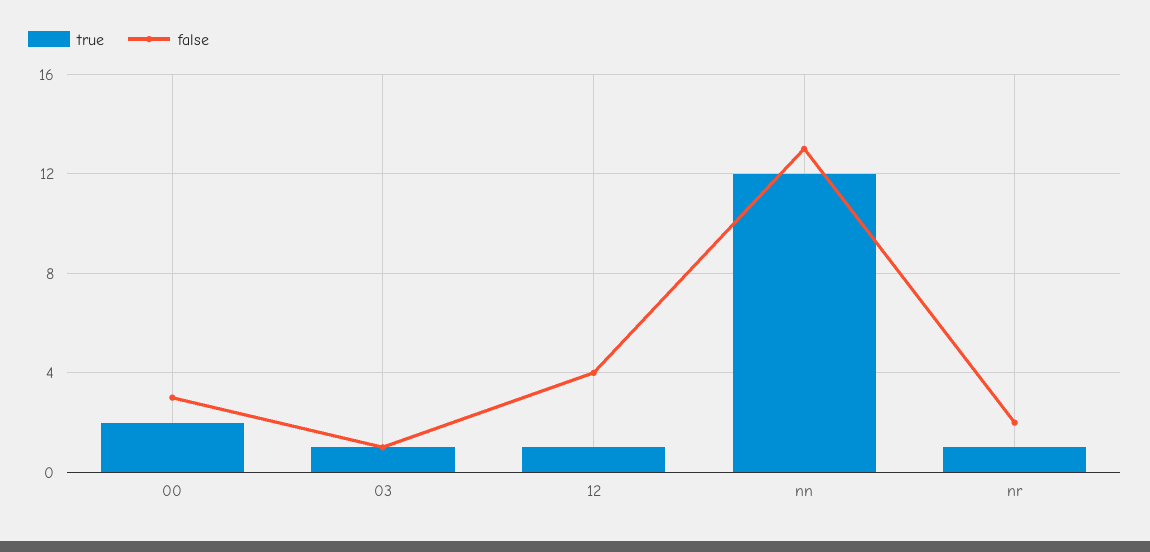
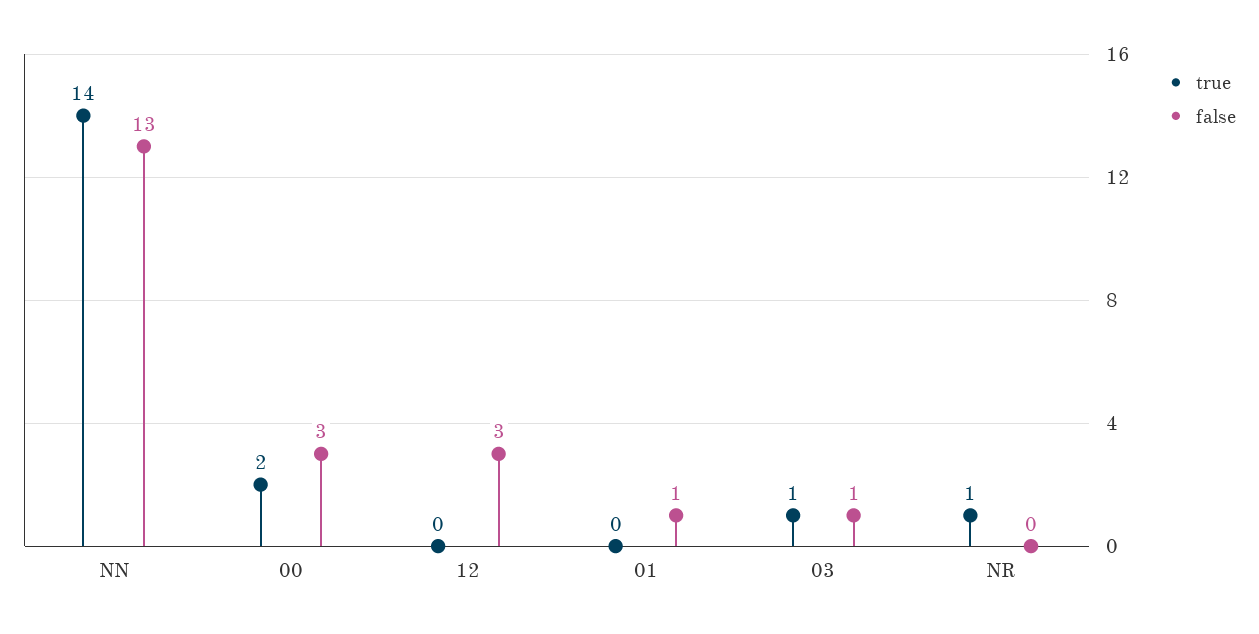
  {
    "true": {
      "00": 2,
      "03": 1,
-     "12": 1,
+     "12": 0,
-     "nn": 12,
+     "nn": 14,
-     "nr": 1
+     "nr": 1,
+     "01": 0
    },
    "false": {
      "00": 3,
      "03": 1,
-     "12": 4,
+     "12": 3,
      "nn": 13,
-     "nr": 2
+     "nr": 0,
+     "01": 1
    }
  }

